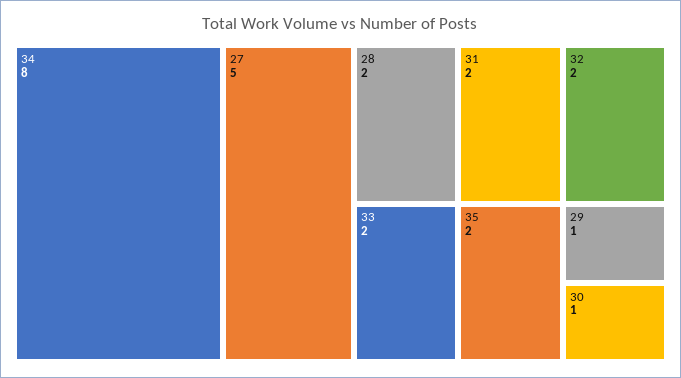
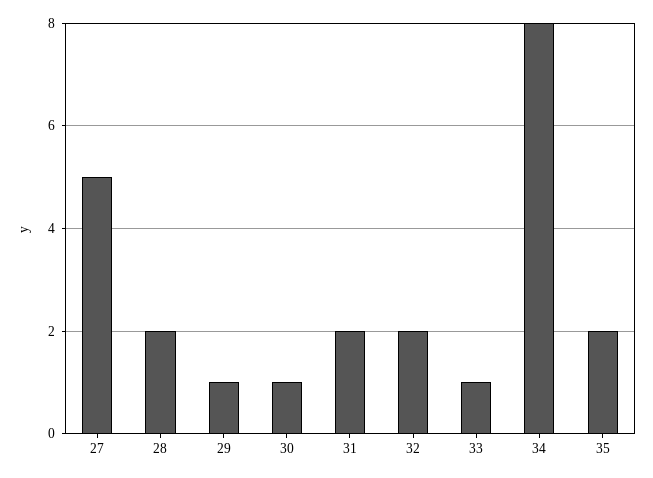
  {
    "34": 8,
    "27": 5,
    "28": 2,
    "31": 2,
    "32": 2,
-   "33": 2,
+   "33": 1,
    "35": 2,
    "29": 1,
    "30": 1
  }

